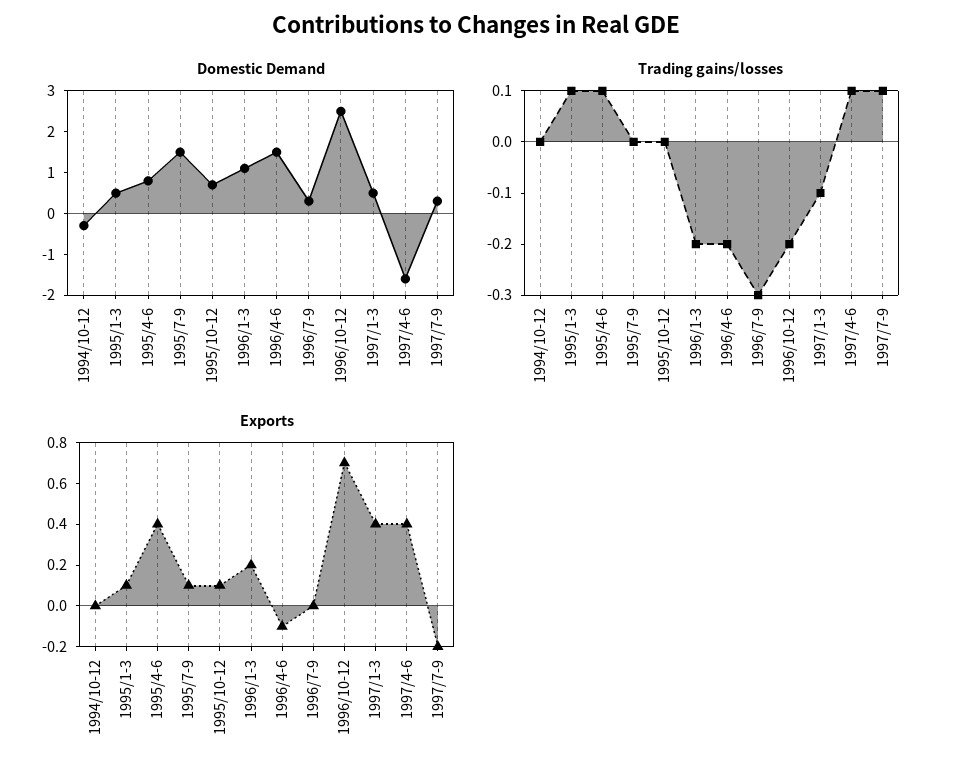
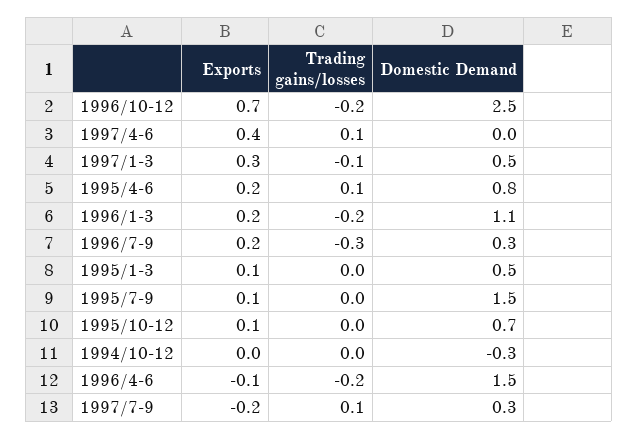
  {
    "Domestic Demand": {
      "1994/10-12": -0.3,
      "1995/1-3": 0.5,
      "1995/4-6": 0.8,
      "1995/7-9": 1.5,
      "1995/10-12": 0.7,
      "1996/1-3": 1.1,
      "1996/4-6": 1.5,
      "1996/7-9": 0.3,
      "1996/10-12": 2.5,
      "1997/1-3": 0.5,
-     "1997/4-6": -1.5,
+     "1997/4-6": 0,
      "1997/7-9": 0.3
    },
    "Trading gains/losses": {
      "1994/10-12": 0,
-     "1995/1-3": 0.1,
+     "1995/1-3": 0,
      "1995/4-6": 0.1,
      "1995/7-9": 0,
      "1995/10-12": 0,
      "1996/1-3": -0.2,
      "1996/4-6": -0.2,
      "1996/7-9": -0.3,
      "1996/10-12": -0.2,
      "1997/1-3": -0.1,
      "1997/4-6": 0.1,
      "1997/7-9": 0.1
    },
    "Exports": {
      "1994/10-12": 0,
      "1995/1-3": 0.1,
-     "1995/4-6": 0.4,
+     "1995/4-6": 0.2,
      "1995/7-9": 0.1,
      "1995/10-12": 0.1,
      "1996/1-3": 0.2,
      "1996/4-6": -0.1,
-     "1996/7-9": 0,
+     "1996/7-9": 0.2,
      "1996/10-12": 0.7,
-     "1997/1-3": 0.4,
+     "1997/1-3": 0.3,
      "1997/4-6": 0.4,
      "1997/7-9": -0.2
    }
  }

